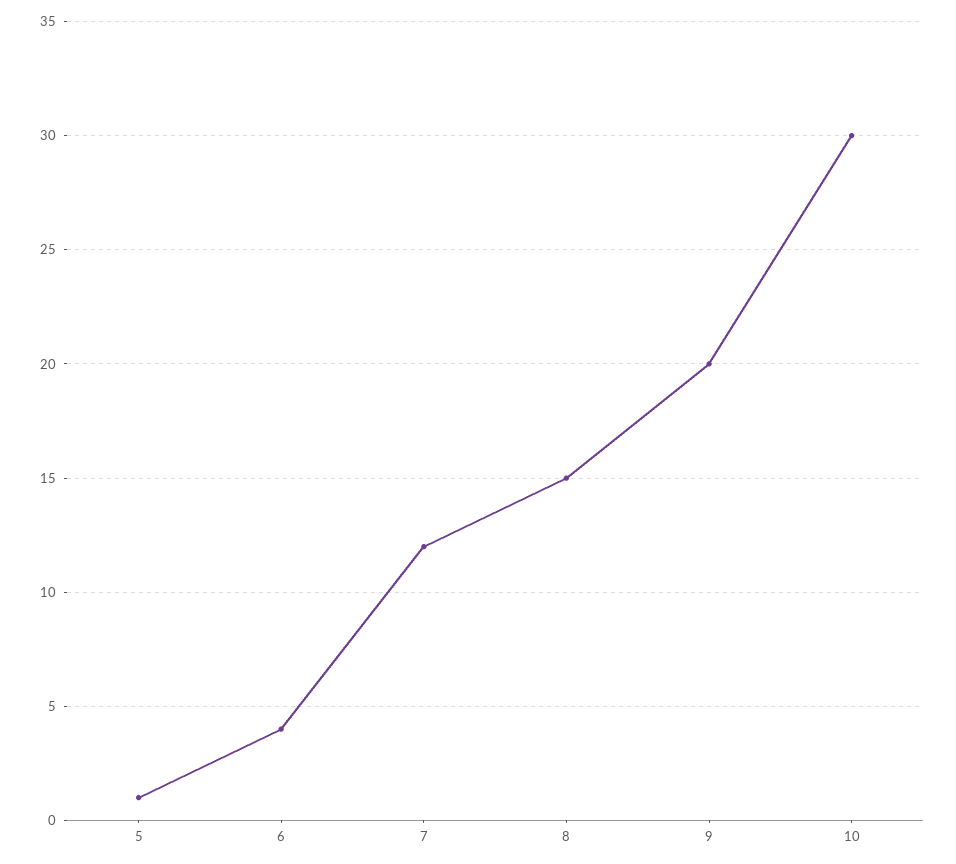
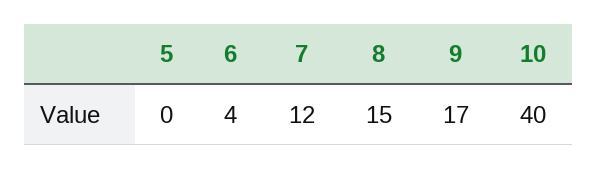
  {
-   "5": 1,
+   "5": 0,
    "6": 4,
    "7": 12,
    "8": 15,
-   "9": 20,
+   "9": 17,
-   "10": 30
+   "10": 40
  }

